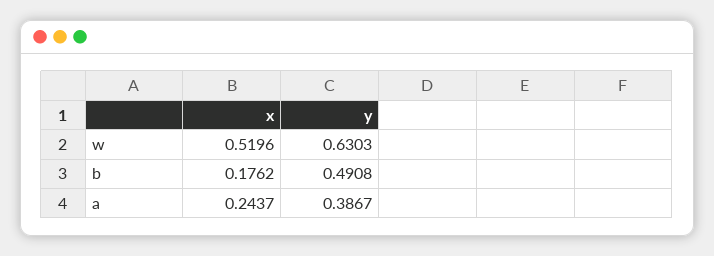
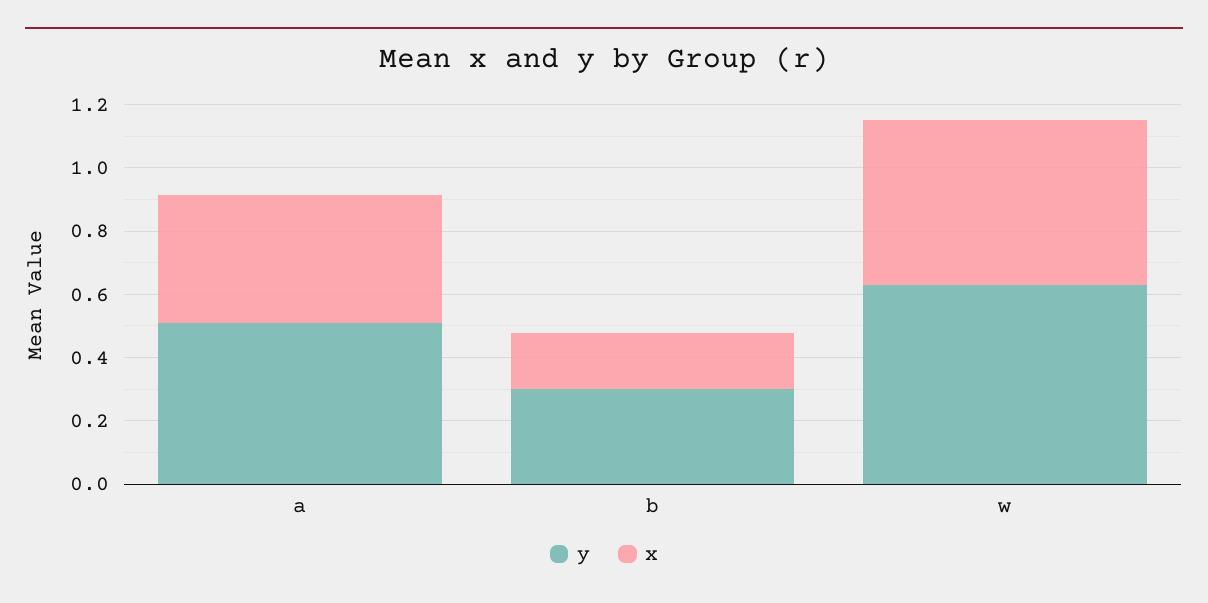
  {
    "x": {
      "w": 0.5196,
      "b": 0.1762,
-     "a": 0.2437
+     "a": 0.4
    },
    "y": {
      "w": 0.6303,
-     "b": 0.4908,
+     "b": 0.3,
-     "a": 0.3867
+     "a": 0.5
    }
  }

